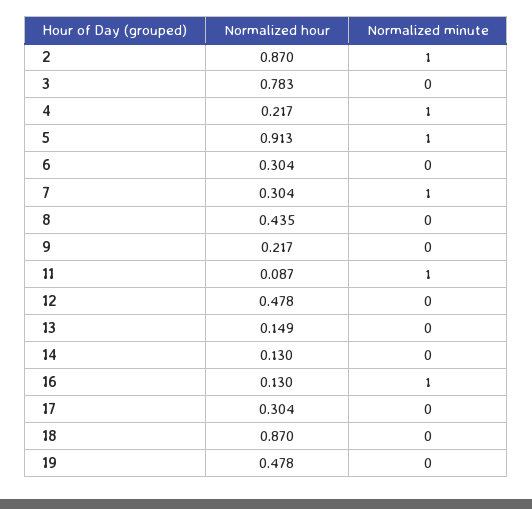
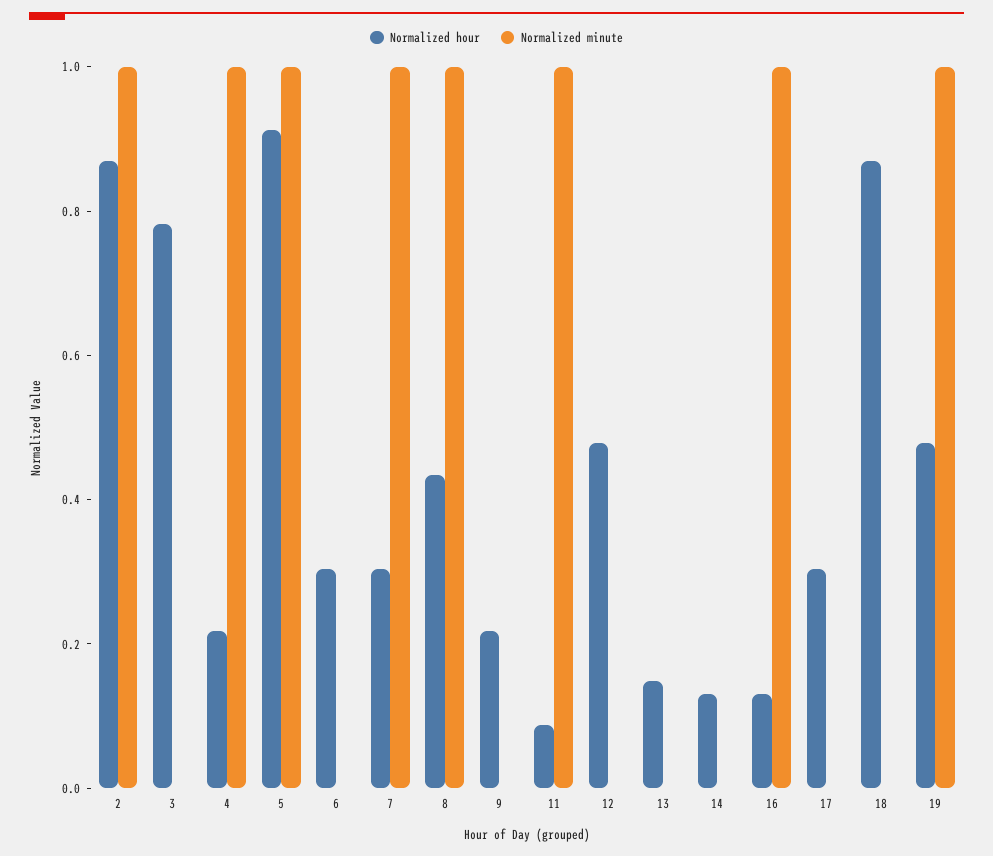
  {
    "Normalized hour": {
      "2": 0.87,
      "3": 0.783,
      "4": 0.217,
      "5": 0.913,
      "6": 0.304,
      "7": 0.304,
      "8": 0.435,
      "9": 0.217,
      "11": 0.087,
      "12": 0.478,
      "13": 0.149,
      "14": 0.13,
      "16": 0.13,
      "17": 0.304,
      "18": 0.87,
      "19": 0.478
    },
    "Normalized minute": {
      "2": 1,
      "3": 0,
      "4": 1,
      "5": 1,
      "6": 0,
      "7": 1,
-     "8": 0,
+     "8": 1,
      "9": 0,
      "11": 1,
      "12": 0,
      "13": 0,
      "14": 0,
      "16": 1,
      "17": 0,
      "18": 0,
-     "19": 0
+     "19": 1
    }
  }

